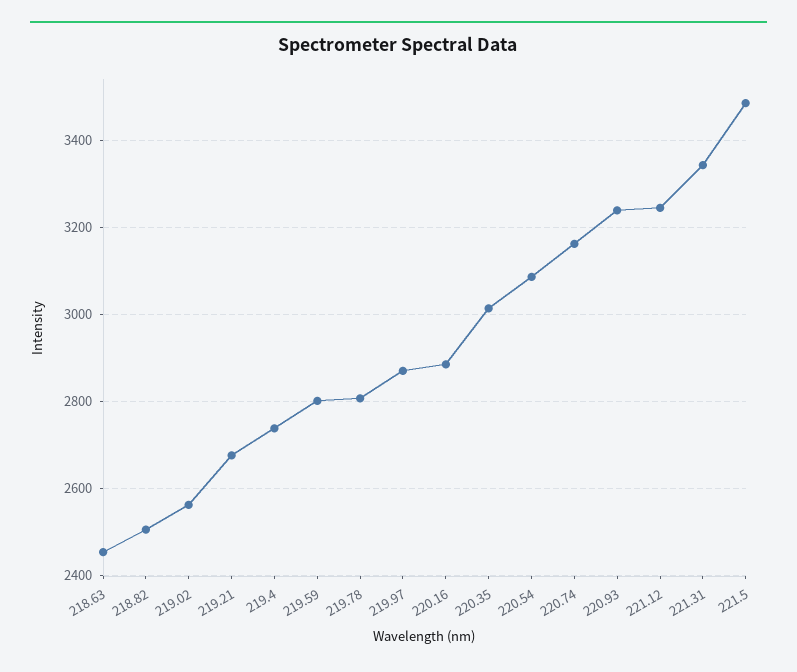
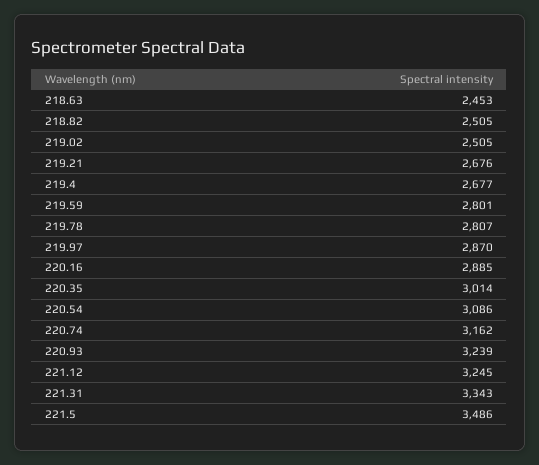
  {
    "218.63": 2453,
    "218.82": 2505,
-   "219.02": 2560,
+   "219.02": 2505,
    "219.21": 2676,
-   "219.4": 2740,
+   "219.4": 2677,
    "219.59": 2801,
    "219.78": 2807,
    "219.97": 2870,
    "220.16": 2885,
    "220.35": 3014,
    "220.54": 3086,
    "220.74": 3162,
    "220.93": 3239,
    "221.12": 3245,
    "221.31": 3343,
    "221.5": 3486
  }

